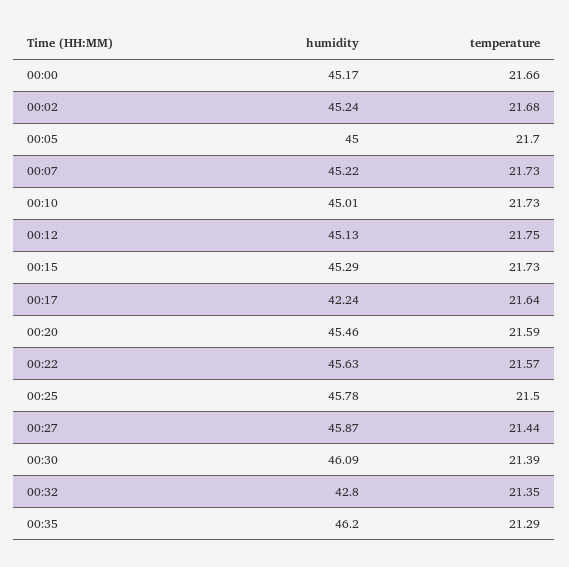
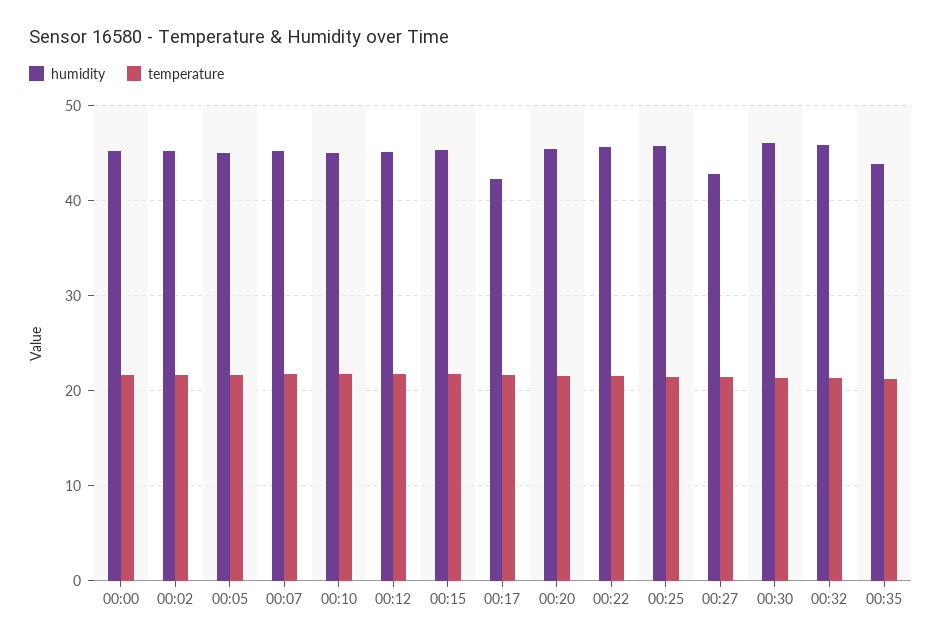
  {
    "humidity": {
      "00:00": 45.17,
      "00:02": 45.24,
      "00:05": 45,
      "00:07": 45.22,
      "00:10": 45.01,
      "00:12": 45.13,
      "00:15": 45.29,
      "00:17": 42.24,
      "00:20": 45.46,
      "00:22": 45.63,
      "00:25": 45.78,
-     "00:27": 45.87,
+     "00:27": 43,
      "00:30": 46.09,
-     "00:32": 42.8,
+     "00:32": 46,
-     "00:35": 46.2
+     "00:35": 44
    },
    "temperature": {
      "00:00": 21.66,
      "00:02": 21.68,
      "00:05": 21.7,
      "00:07": 21.73,
      "00:10": 21.73,
      "00:12": 21.75,
      "00:15": 21.73,
      "00:17": 21.64,
      "00:20": 21.59,
      "00:22": 21.57,
      "00:25": 21.5,
      "00:27": 21.44,
      "00:30": 21.39,
      "00:32": 21.35,
      "00:35": 21.29
    }
  }

